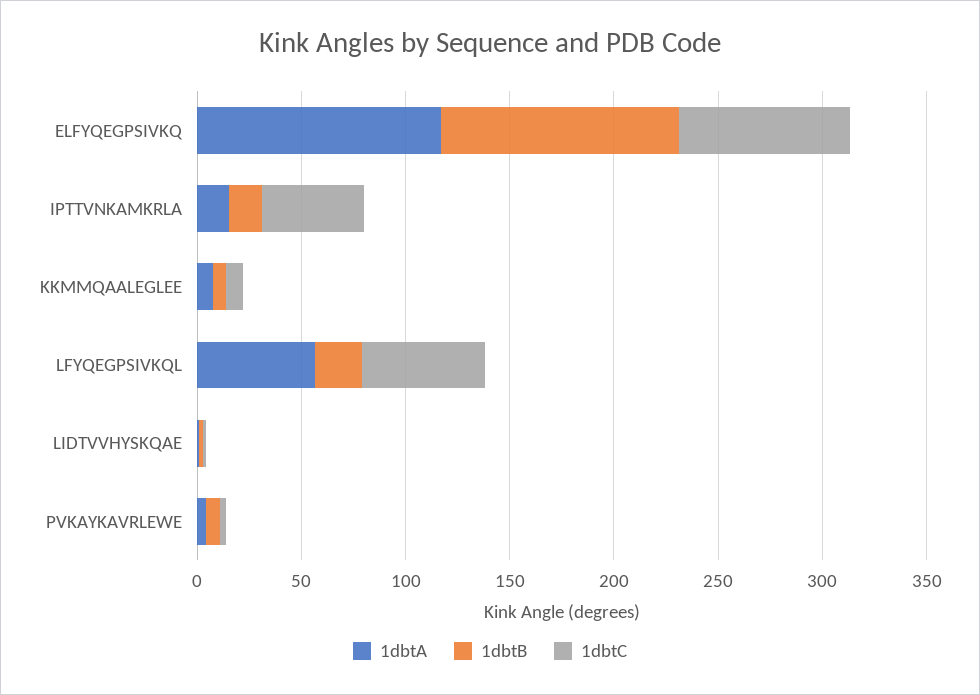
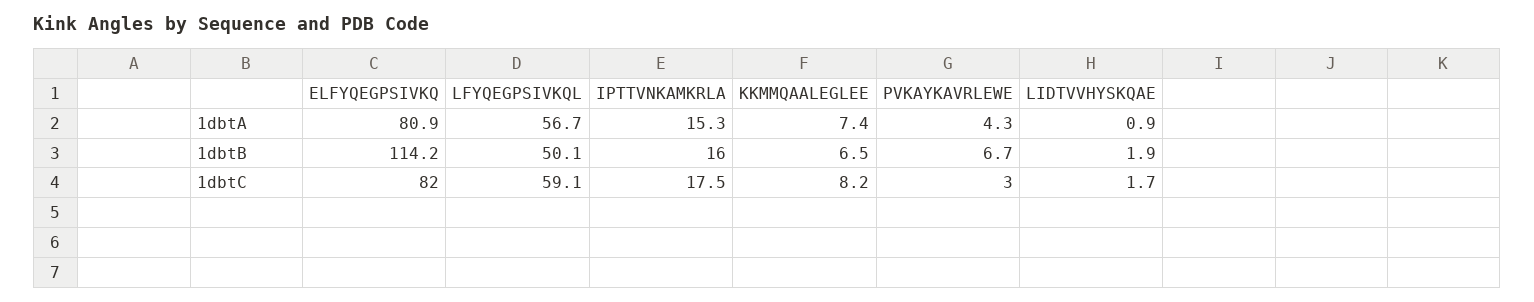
  {
    "1dbtA": {
-     "ELFYQEGPSIVKQ": 120,
+     "ELFYQEGPSIVKQ": 80.9,
      "IPTTVNKAMKRLA": 15.3,
      "KKMMQAALEGLEE": 7.4,
      "LFYQEGPSIVKQL": 56.7,
      "LIDTVVHYSKQAE": 0.9,
      "PVKAYKAVRLEWE": 4.3
    },
    "1dbtB": {
      "ELFYQEGPSIVKQ": 114.2,
      "IPTTVNKAMKRLA": 16,
      "KKMMQAALEGLEE": 6.5,
-     "LFYQEGPSIVKQL": 20,
+     "LFYQEGPSIVKQL": 50.1,
      "LIDTVVHYSKQAE": 1.9,
      "PVKAYKAVRLEWE": 6.7
    },
    "1dbtC": {
      "ELFYQEGPSIVKQ": 82,
-     "IPTTVNKAMKRLA": 50,
+     "IPTTVNKAMKRLA": 17.5,
      "KKMMQAALEGLEE": 8.2,
      "LFYQEGPSIVKQL": 59.1,
      "LIDTVVHYSKQAE": 1.7,
      "PVKAYKAVRLEWE": 3
    }
  }

